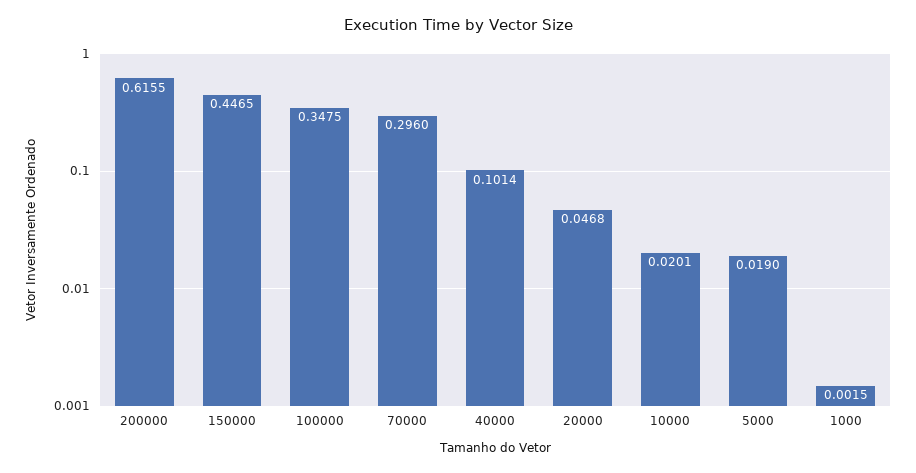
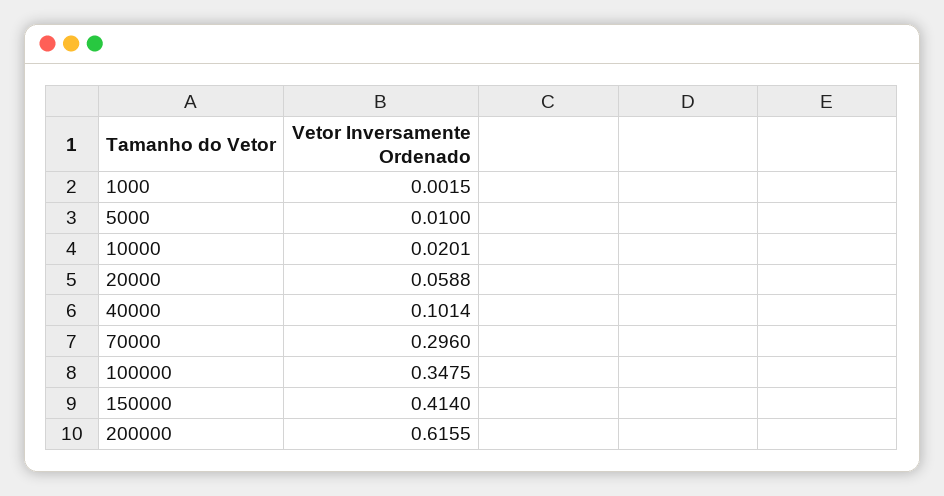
  {
    "200000": 0.6155,
-   "150000": 0.4465,
+   "150000": 0.414,
    "100000": 0.3475,
    "70000": 0.296,
    "40000": 0.1014,
-   "20000": 0.0468,
+   "20000": 0.0588,
    "10000": 0.0201,
-   "5000": 0.019,
+   "5000": 0.01,
    "1000": 0.0015
  }

